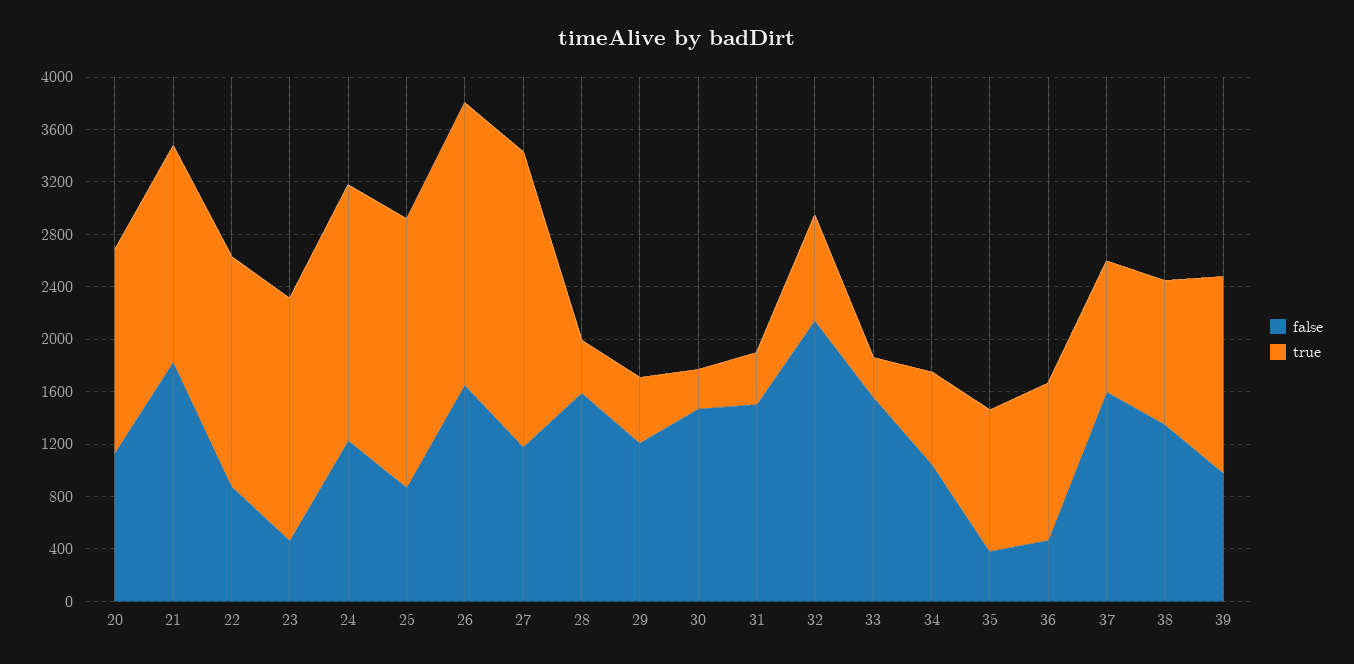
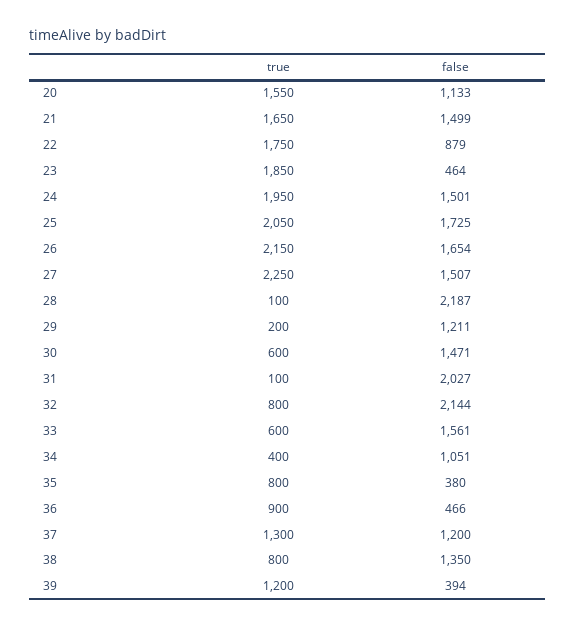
  {
    "false": {
      "20": 1133,
-     "21": 1800,
+     "21": 1499,
      "22": 879,
      "23": 464,
-     "24": 1200,
+     "24": 1501,
-     "25": 900,
+     "25": 1725,
      "26": 1654,
-     "27": 1200,
+     "27": 1507,
-     "28": 1600,
+     "28": 2187,
      "29": 1211,
      "30": 1471,
-     "31": 1500,
+     "31": 2027,
      "32": 2144,
      "33": 1561,
      "34": 1051,
      "35": 380,
      "36": 466,
-     "37": 1600,
+     "37": 1200,
      "38": 1350,
-     "39": 1000
+     "39": 394
    },
    "true": {
      "20": 1550,
      "21": 1650,
      "22": 1750,
      "23": 1850,
      "24": 1950,
      "25": 2050,
      "26": 2150,
      "27": 2250,
-     "28": 400,
+     "28": 100,
-     "29": 500,
+     "29": 200,
-     "30": 300,
+     "30": 600,
-     "31": 400,
+     "31": 100,
      "32": 800,
-     "33": 300,
+     "33": 600,
-     "34": 700,
+     "34": 400,
-     "35": 1100,
+     "35": 800,
-     "36": 1200,
+     "36": 900,
-     "37": 1000,
+     "37": 1300,
-     "38": 1100,
+     "38": 800,
-     "39": 1500
+     "39": 1200
    }
  }

